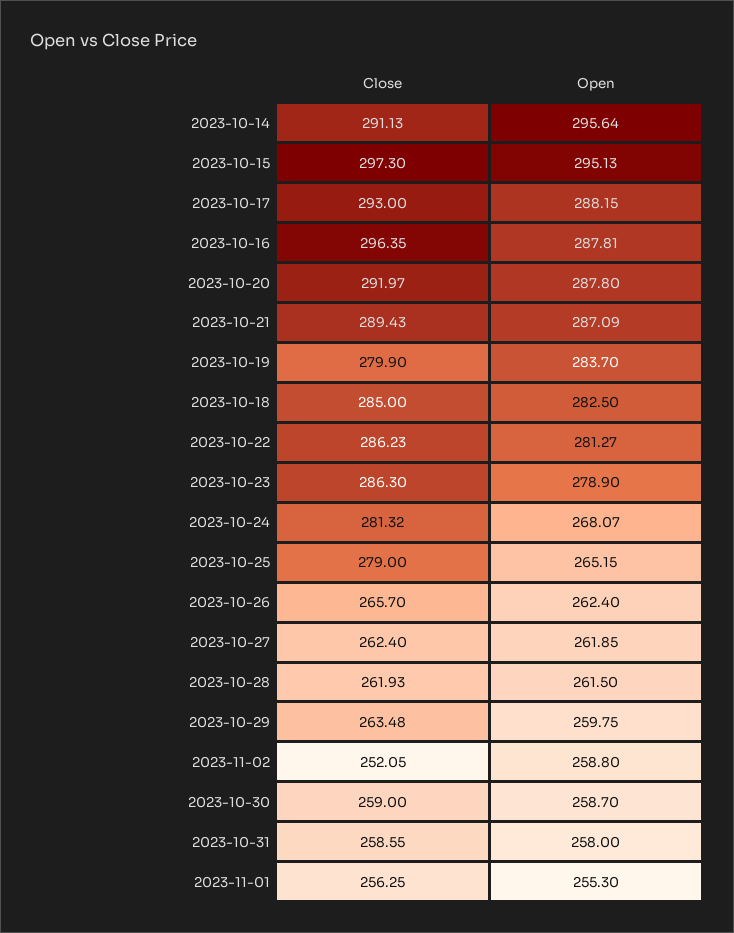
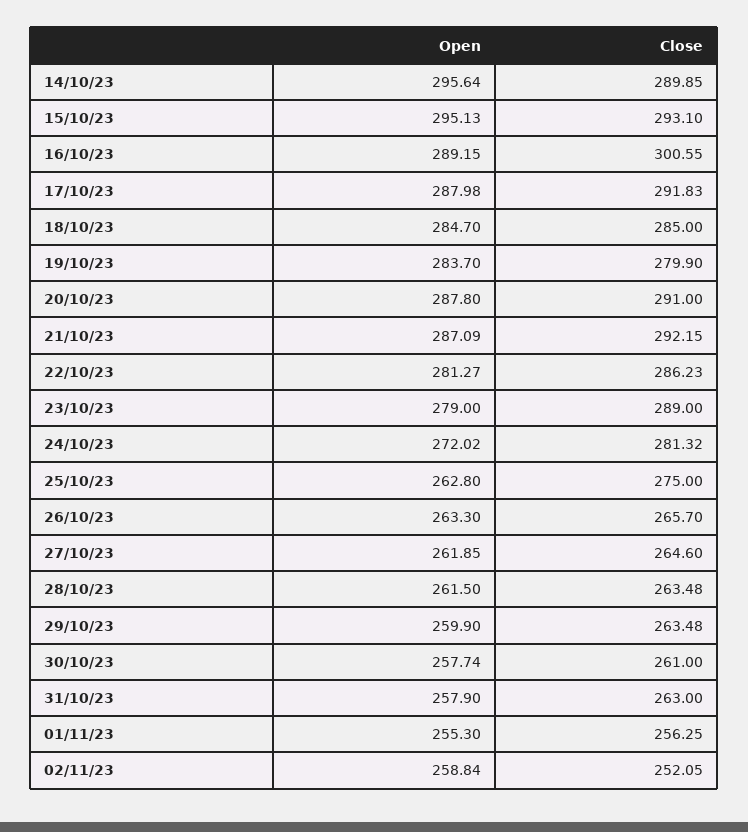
  {
    "Close": {
-     "2023-10-14": 291.13,
+     "2023-10-14": 289.85,
-     "2023-10-15": 297.3,
+     "2023-10-15": 293.1,
-     "2023-10-17": 293,
+     "2023-10-17": 291.83,
-     "2023-10-16": 296.35,
+     "2023-10-16": 300.55,
-     "2023-10-20": 291.97,
+     "2023-10-20": 291,
-     "2023-10-21": 289.43,
+     "2023-10-21": 292.15,
      "2023-10-19": 279.9,
      "2023-10-18": 285,
      "2023-10-22": 286.23,
-     "2023-10-23": 286.3,
+     "2023-10-23": 289,
      "2023-10-24": 281.32,
-     "2023-10-25": 279,
+     "2023-10-25": 275,
      "2023-10-26": 265.7,
-     "2023-10-27": 262.4,
+     "2023-10-27": 264.6,
-     "2023-10-28": 261.93,
+     "2023-10-28": 263.48,
      "2023-10-29": 263.48,
      "2023-11-02": 252.05,
-     "2023-10-30": 259,
+     "2023-10-30": 261,
-     "2023-10-31": 258.55,
+     "2023-10-31": 263,
      "2023-11-01": 256.25
    },
    "Open": {
      "2023-10-14": 295.64,
      "2023-10-15": 295.13,
-     "2023-10-17": 288.15,
+     "2023-10-17": 287.98,
-     "2023-10-16": 287.81,
+     "2023-10-16": 289.15,
      "2023-10-20": 287.8,
      "2023-10-21": 287.09,
      "2023-10-19": 283.7,
-     "2023-10-18": 282.5,
+     "2023-10-18": 284.7,
      "2023-10-22": 281.27,
-     "2023-10-23": 278.9,
+     "2023-10-23": 279,
-     "2023-10-24": 268.07,
+     "2023-10-24": 272.02,
-     "2023-10-25": 265.15,
+     "2023-10-25": 262.8,
-     "2023-10-26": 262.4,
+     "2023-10-26": 263.3,
      "2023-10-27": 261.85,
      "2023-10-28": 261.5,
-     "2023-10-29": 259.75,
+     "2023-10-29": 259.9,
-     "2023-11-02": 258.8,
+     "2023-11-02": 258.84,
-     "2023-10-30": 258.7,
+     "2023-10-30": 257.74,
-     "2023-10-31": 258,
+     "2023-10-31": 257.9,
      "2023-11-01": 255.3
    }
  }

